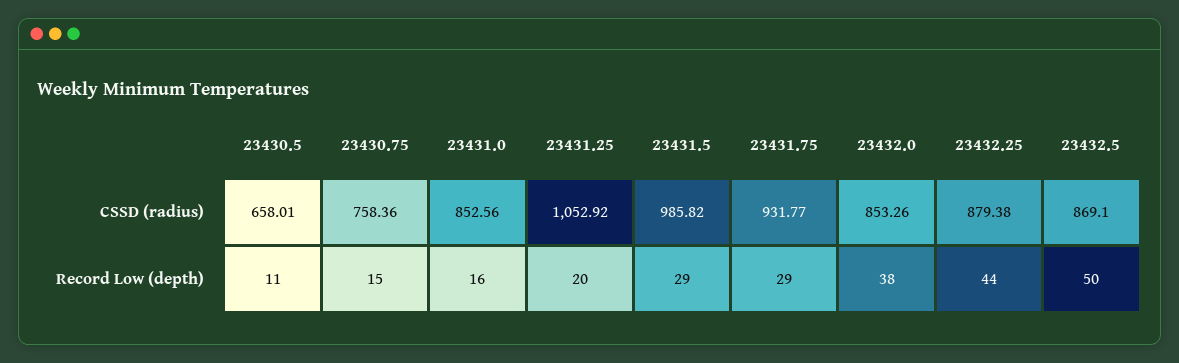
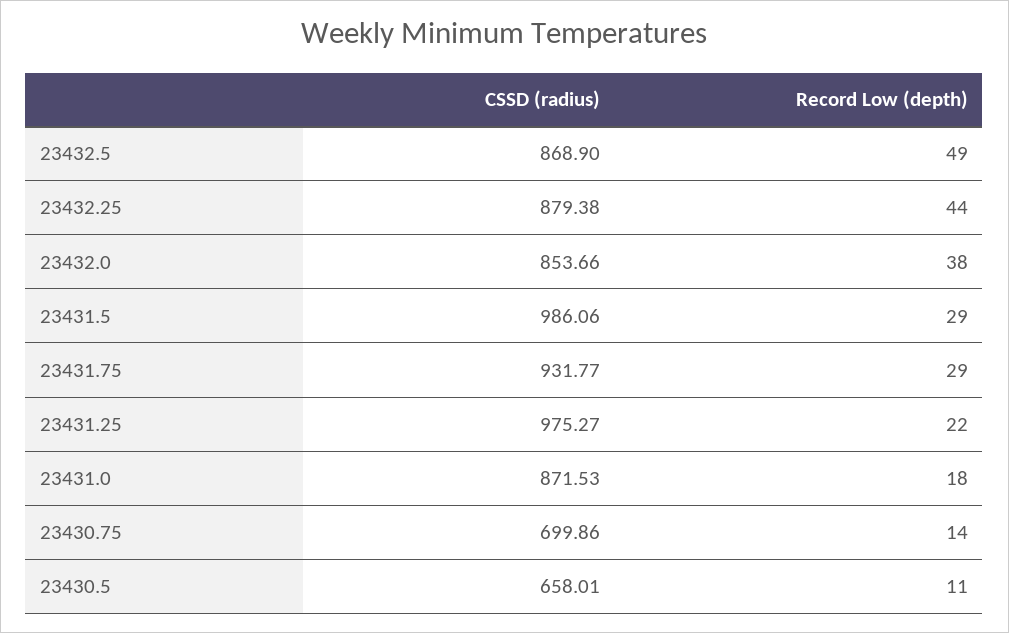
  {
    "23430.5": {
      "CSSD (radius)": 658.01,
      "Record Low (depth)": 11
    },
    "23430.75": {
-     "CSSD (radius)": 758.36,
+     "CSSD (radius)": 699.86,
-     "Record Low (depth)": 15
+     "Record Low (depth)": 14
    },
    "23431.0": {
-     "CSSD (radius)": 852.56,
+     "CSSD (radius)": 871.53,
-     "Record Low (depth)": 16
+     "Record Low (depth)": 18
    },
    "23431.25": {
-     "CSSD (radius)": 1052.92,
+     "CSSD (radius)": 975.27,
-     "Record Low (depth)": 20
+     "Record Low (depth)": 22
    },
    "23431.5": {
-     "CSSD (radius)": 985.82,
+     "CSSD (radius)": 986.06,
      "Record Low (depth)": 29
    },
    "23431.75": {
      "CSSD (radius)": 931.77,
      "Record Low (depth)": 29
    },
    "23432.0": {
-     "CSSD (radius)": 853.26,
+     "CSSD (radius)": 853.66,
      "Record Low (depth)": 38
    },
    "23432.25": {
      "CSSD (radius)": 879.38,
      "Record Low (depth)": 44
    },
    "23432.5": {
-     "CSSD (radius)": 869.1,
+     "CSSD (radius)": 868.9,
-     "Record Low (depth)": 50
+     "Record Low (depth)": 49
    }
  }

